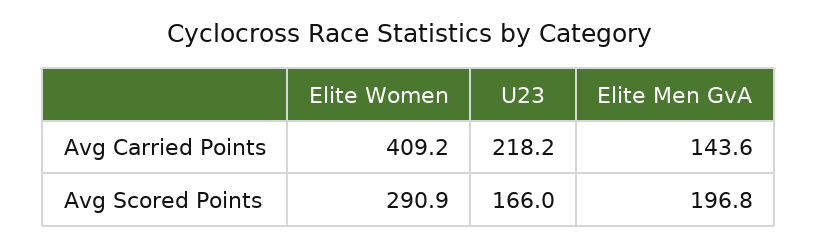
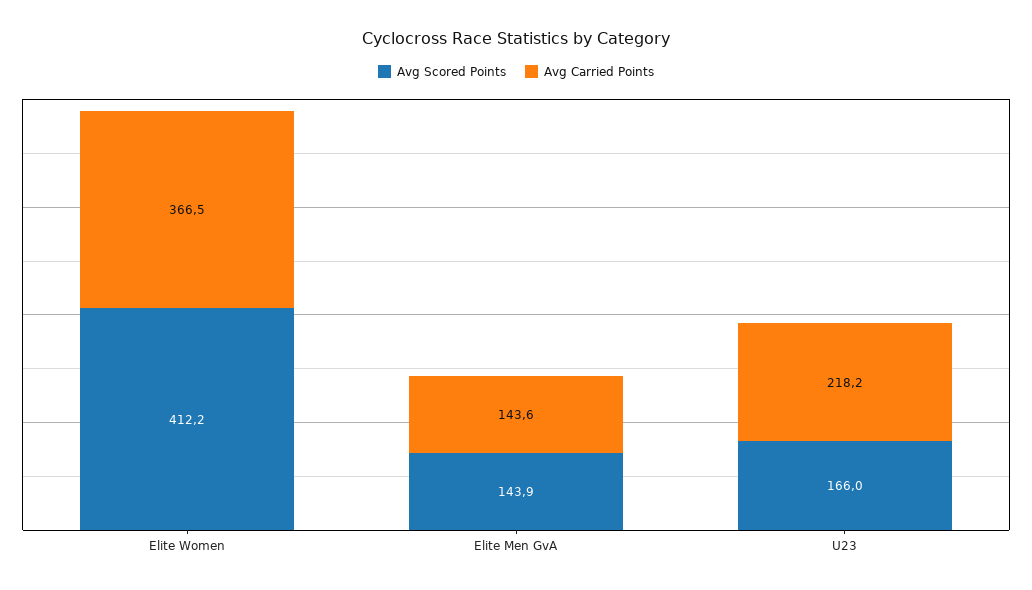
  {
    "Avg Carried Points": {
-     "Elite Women": 409.2,
+     "Elite Women": 366.5,
      "U23": 218.2,
      "Elite Men GvA": 143.6
    },
    "Avg Scored Points": {
-     "Elite Women": 290.9,
+     "Elite Women": 412.2,
      "U23": 166,
-     "Elite Men GvA": 196.8
+     "Elite Men GvA": 143.9
    }
  }

